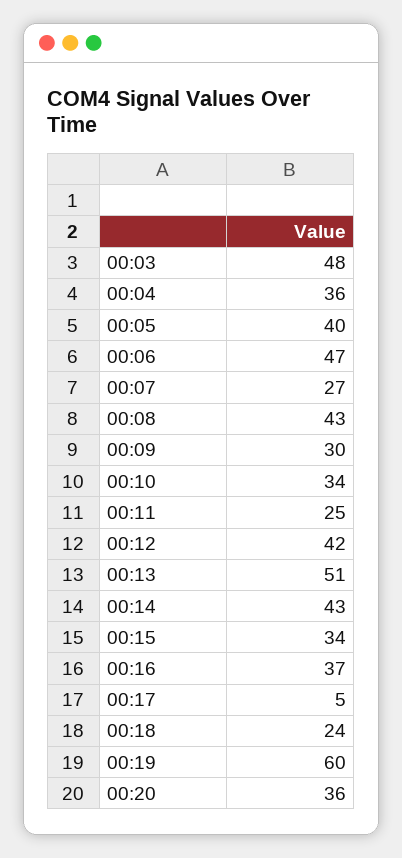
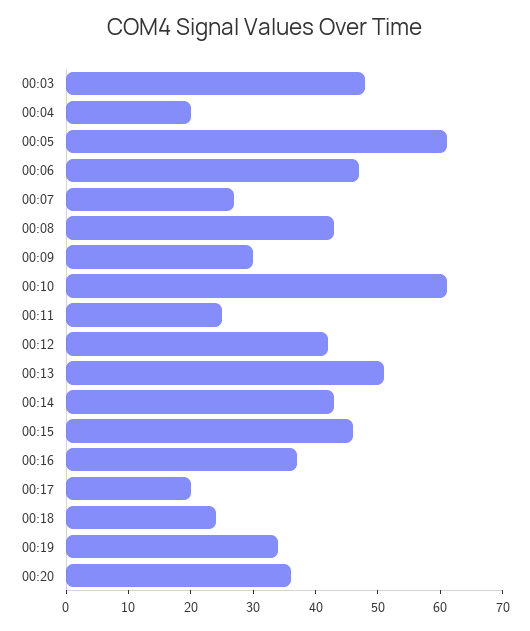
  {
    "00:03": 48,
-   "00:04": 36,
+   "00:04": 20,
-   "00:05": 40,
+   "00:05": 60,
    "00:06": 47,
    "00:07": 27,
    "00:08": 43,
    "00:09": 30,
-   "00:10": 34,
+   "00:10": 60,
    "00:11": 25,
    "00:12": 42,
    "00:13": 51,
    "00:14": 43,
-   "00:15": 34,
+   "00:15": 45,
    "00:16": 37,
-   "00:17": 5,
+   "00:17": 20,
    "00:18": 24,
-   "00:19": 60,
+   "00:19": 35,
    "00:20": 36
  }

